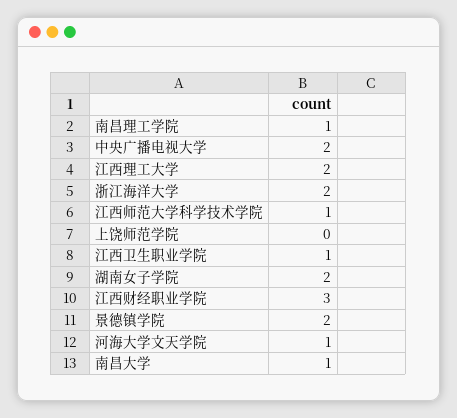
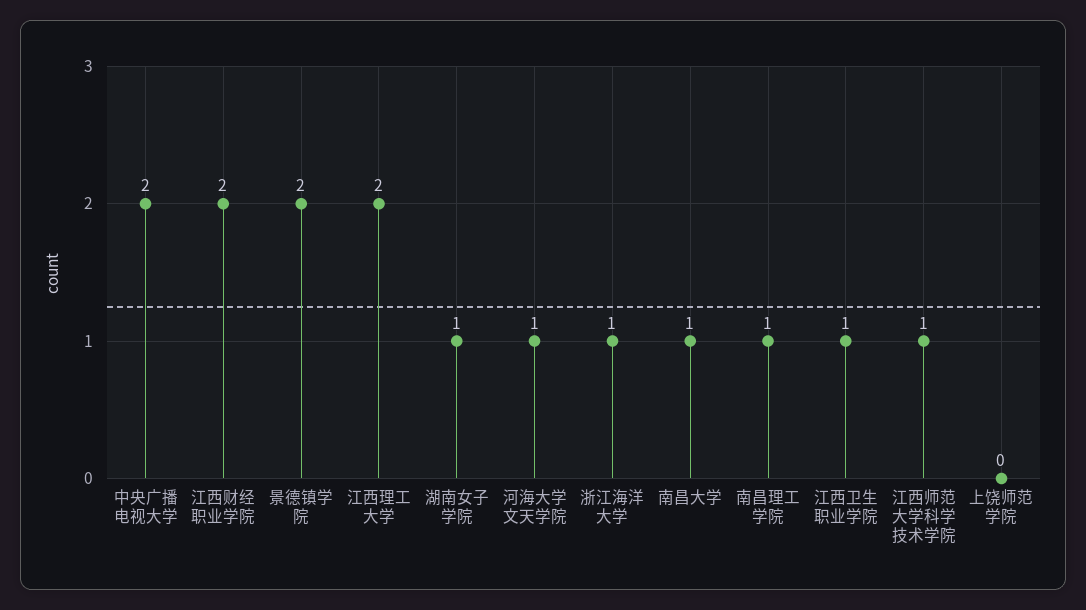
  {
    "南昌理工学院": 1,
    "中央广播电视大学": 2,
    "江西理工大学": 2,
-   "浙江海洋大学": 2,
+   "浙江海洋大学": 1,
    "江西师范大学科学技术学院": 1,
    "上饶师范学院": 0,
    "江西卫生职业学院": 1,
-   "湖南女子学院": 2,
+   "湖南女子学院": 1,
-   "江西财经职业学院": 3,
+   "江西财经职业学院": 2,
    "景德镇学院": 2,
    "河海大学文天学院": 1,
    "南昌大学": 1
  }

